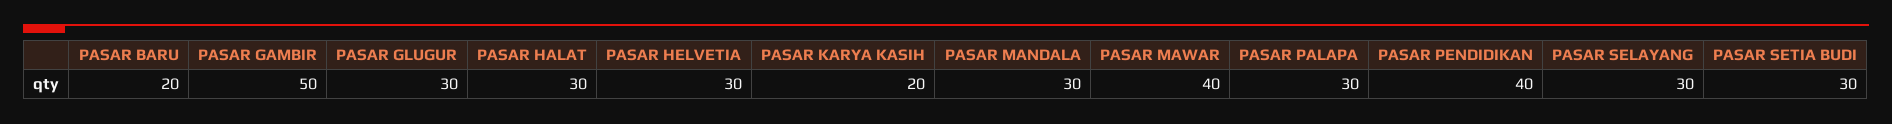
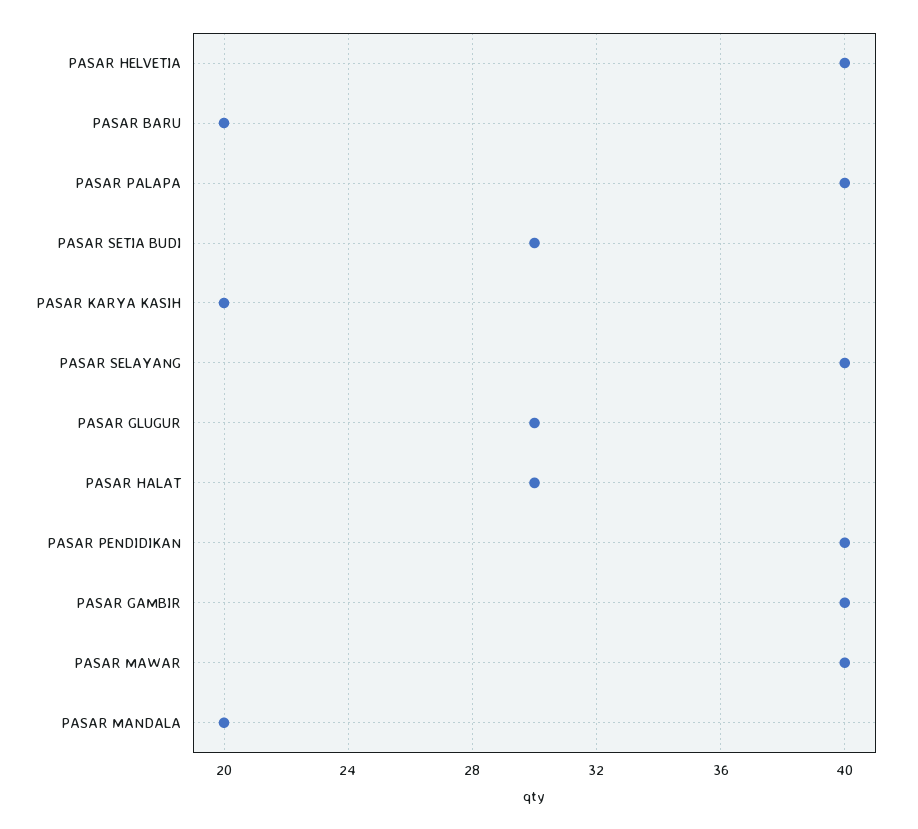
  {
    "PASAR BARU": 20,
-   "PASAR GAMBIR": 50,
+   "PASAR GAMBIR": 40,
    "PASAR GLUGUR": 30,
    "PASAR HALAT": 30,
-   "PASAR HELVETIA": 30,
+   "PASAR HELVETIA": 40,
    "PASAR KARYA KASIH": 20,
-   "PASAR MANDALA": 30,
+   "PASAR MANDALA": 20,
    "PASAR MAWAR": 40,
-   "PASAR PALAPA": 30,
+   "PASAR PALAPA": 40,
    "PASAR PENDIDIKAN": 40,
-   "PASAR SELAYANG": 30,
+   "PASAR SELAYANG": 40,
    "PASAR SETIA BUDI": 30
  }

